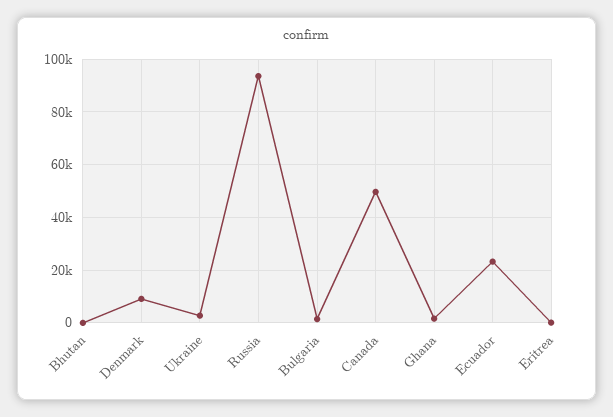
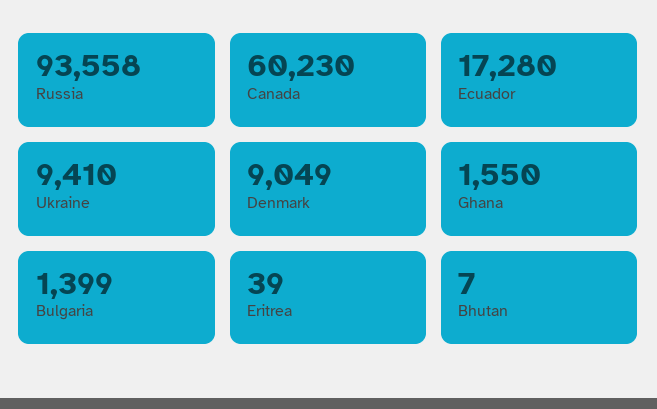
  {
    "Bhutan": 7,
    "Denmark": 9049,
-   "Ukraine": 2500,
+   "Ukraine": 9410,
    "Russia": 93558,
    "Bulgaria": 1399,
-   "Canada": 50000,
+   "Canada": 60230,
    "Ghana": 1550,
-   "Ecuador": 22500,
+   "Ecuador": 17280,
    "Eritrea": 39
  }

